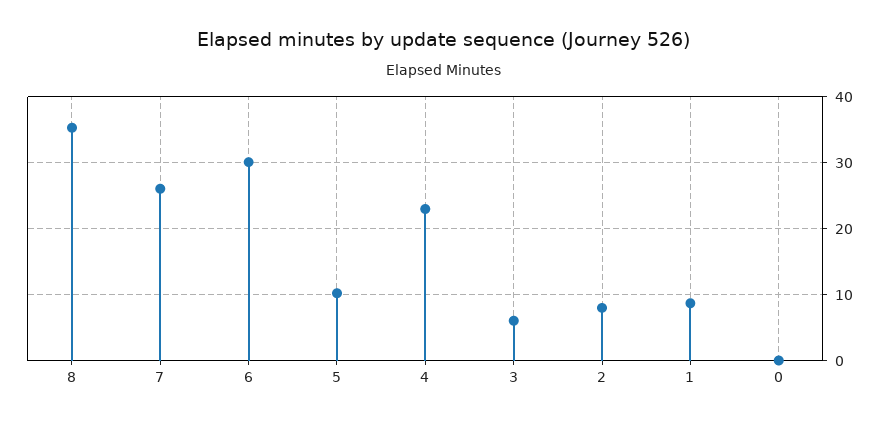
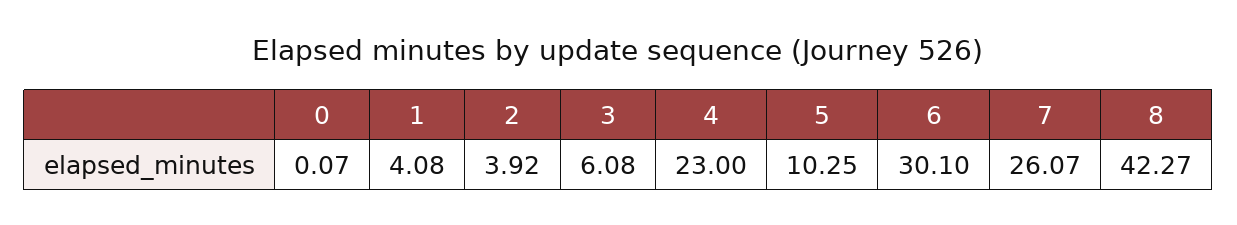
  {
-   "8": 35,
+   "8": 42.27,
    "7": 26.07,
    "6": 30.1,
    "5": 10.25,
    "4": 23,
    "3": 6.08,
-   "2": 8,
+   "2": 3.92,
-   "1": 9,
+   "1": 4.08,
    "0": 0.07
  }

